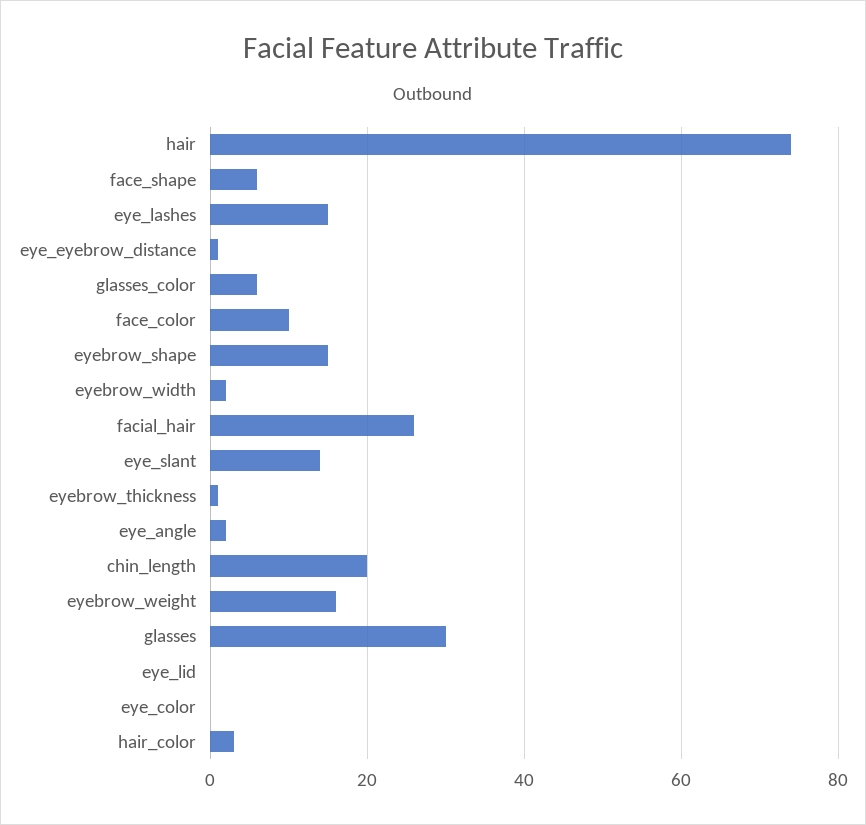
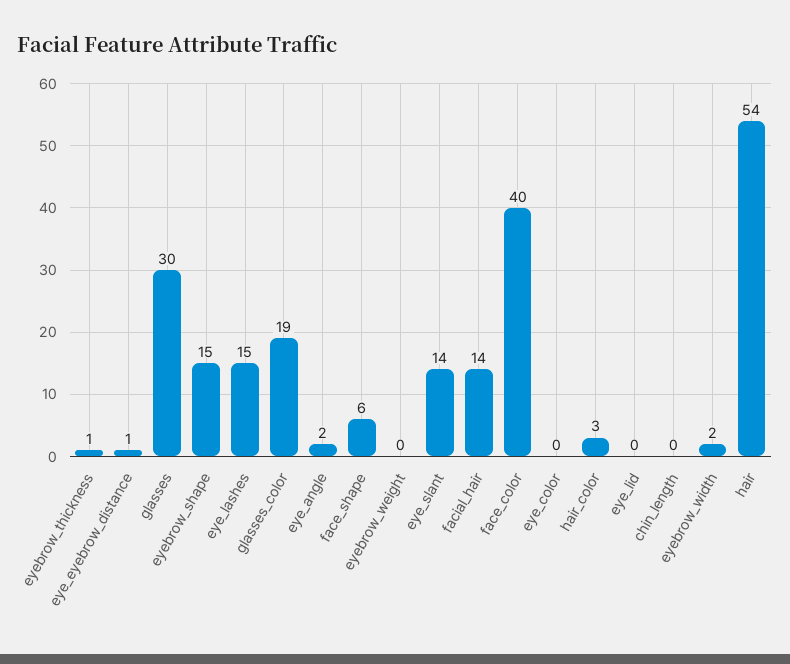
  {
-   "hair": 75,
+   "hair": 54,
    "face_shape": 6,
    "eye_lashes": 15,
    "eye_eyebrow_distance": 1,
-   "glasses_color": 5,
+   "glasses_color": 19,
-   "face_color": 10,
+   "face_color": 40,
    "eyebrow_shape": 15,
    "eyebrow_width": 2,
-   "facial_hair": 25,
+   "facial_hair": 14,
    "eye_slant": 14,
    "eyebrow_thickness": 1,
    "eye_angle": 2,
-   "chin_length": 20,
+   "chin_length": 0,
-   "eyebrow_weight": 15,
+   "eyebrow_weight": 0,
    "glasses": 30,
    "eye_lid": 0,
    "eye_color": 0,
    "hair_color": 3
  }

